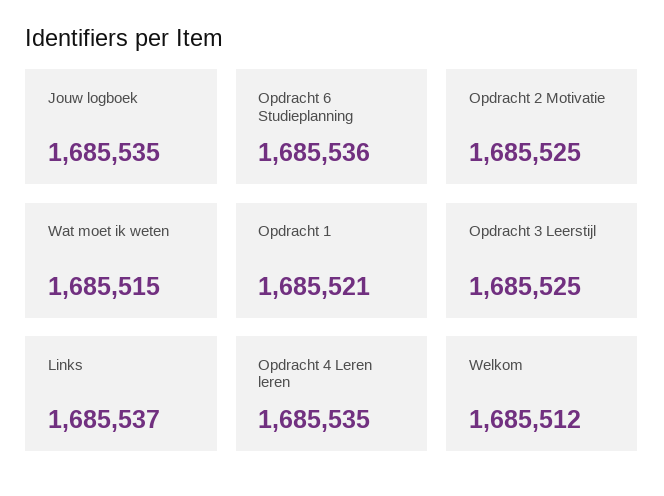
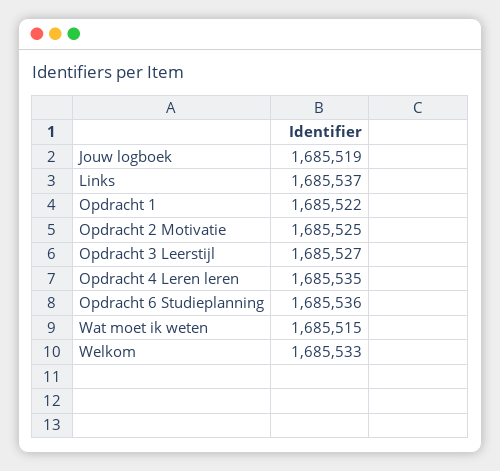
  {
-   "Jouw logboek": 1685535,
+   "Jouw logboek": 1685519,
    "Opdracht 6 Studieplanning": 1685536,
    "Opdracht 2 Motivatie": 1685525,
    "Wat moet ik weten": 1685515,
-   "Opdracht 1": 1685521,
+   "Opdracht 1": 1685522,
-   "Opdracht 3 Leerstijl": 1685525,
+   "Opdracht 3 Leerstijl": 1685527,
    "Links": 1685537,
    "Opdracht 4 Leren leren": 1685535,
-   "Welkom": 1685512
+   "Welkom": 1685533
  }

